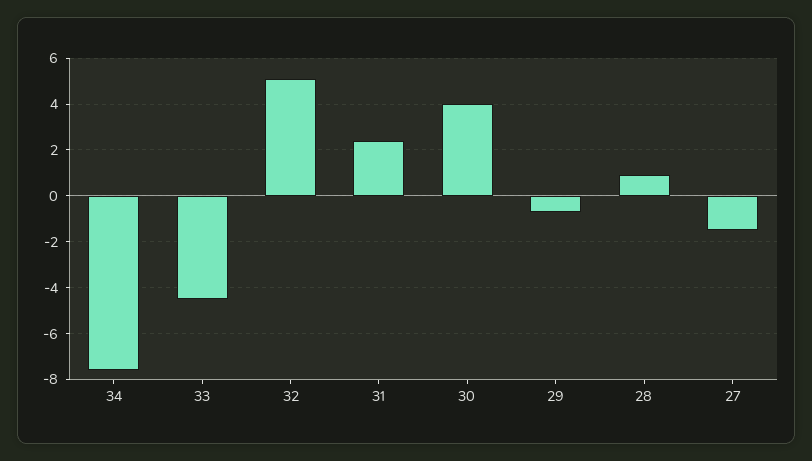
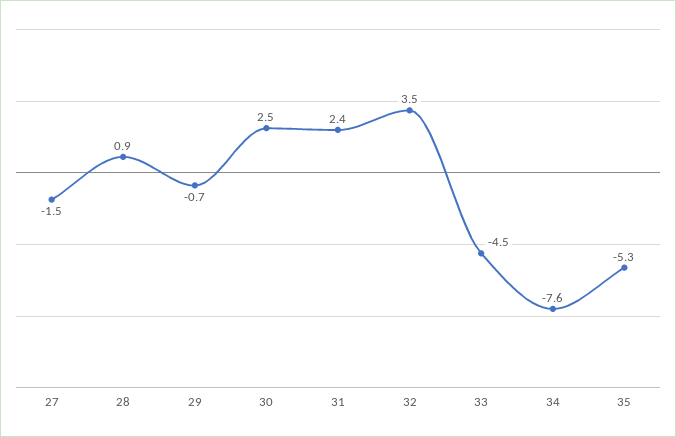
  {
    "34": -7.6,
    "33": -4.5,
-   "32": 5,
+   "32": 3.5,
    "31": 2.4,
-   "30": 4,
+   "30": 2.5,
    "29": -0.7,
    "28": 0.9,
-   "27": -1.5
+   "27": -1.5,
+   "35": -5.3
  }

